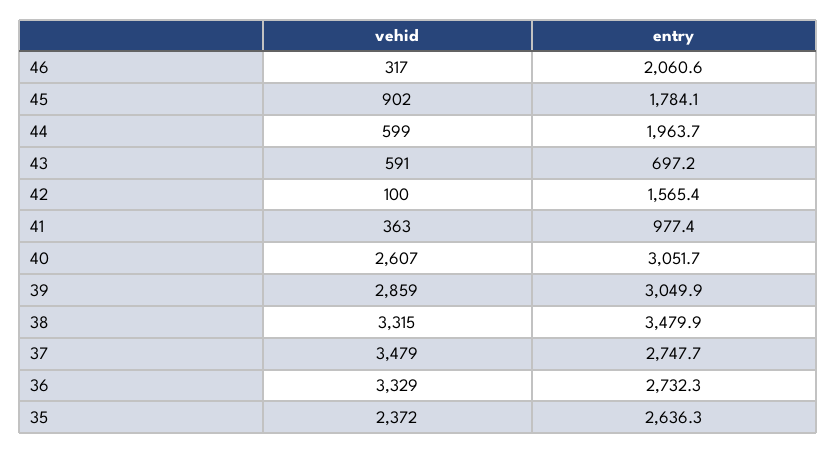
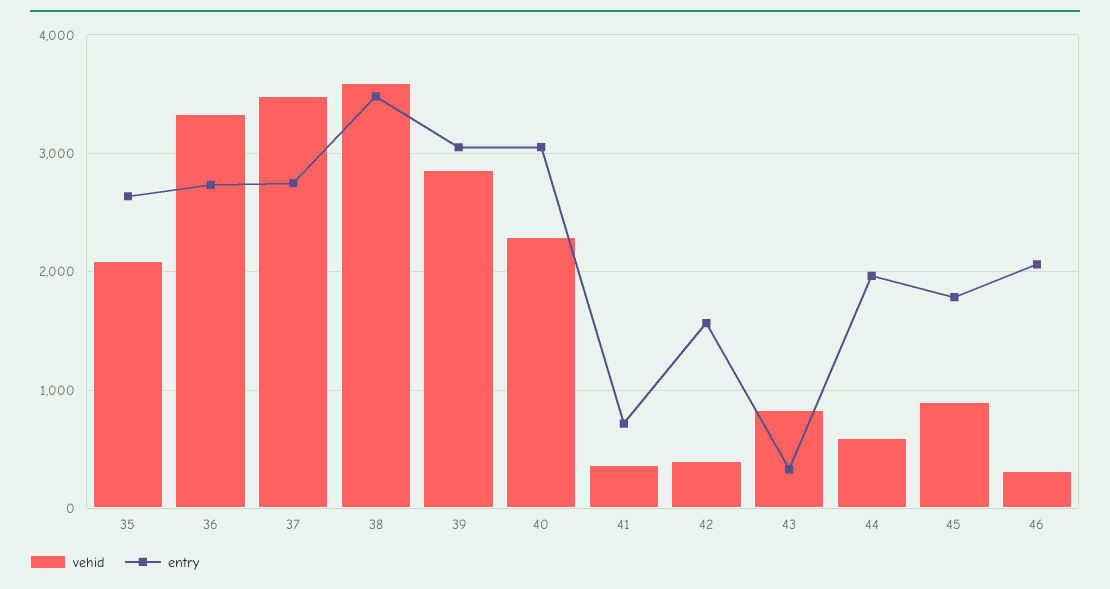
  {
    "vehid": {
      "46": 317,
      "45": 902,
      "44": 599,
-     "43": 591,
+     "43": 800,
-     "42": 100,
+     "42": 400,
      "41": 363,
-     "40": 2607,
+     "40": 2300,
      "39": 2859,
-     "38": 3315,
+     "38": 3600,
      "37": 3479,
      "36": 3329,
-     "35": 2372
+     "35": 2100
    },
    "entry": {
      "46": 2060.6,
      "45": 1784.1,
      "44": 1963.7,
-     "43": 697.2,
+     "43": 300,
      "42": 1565.4,
-     "41": 977.4,
+     "41": 700,
      "40": 3051.7,
      "39": 3049.9,
      "38": 3479.9,
      "37": 2747.7,
      "36": 2732.3,
      "35": 2636.3
    }
  }

